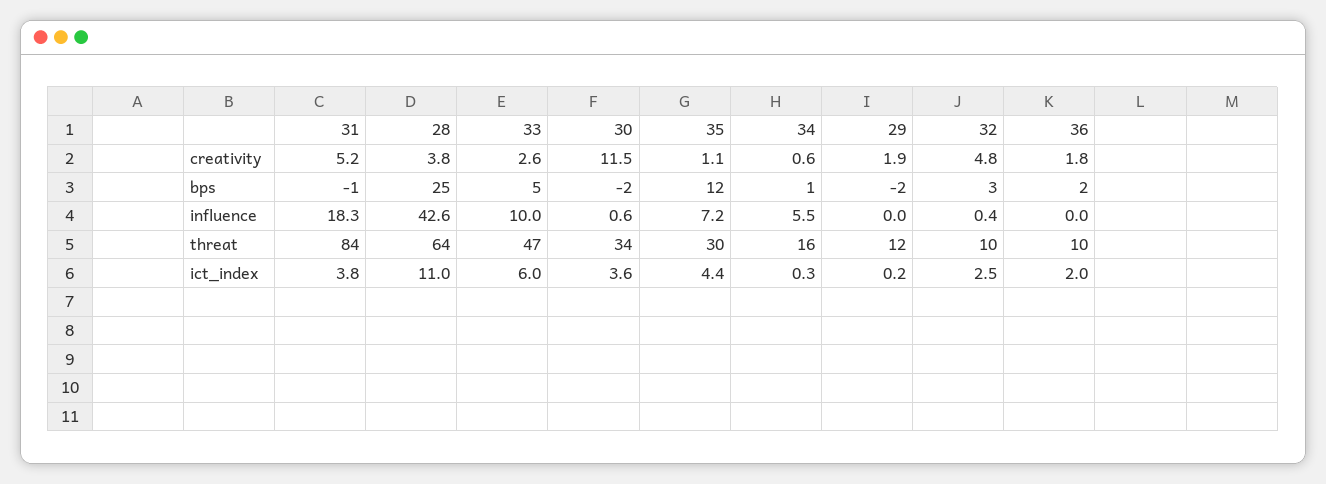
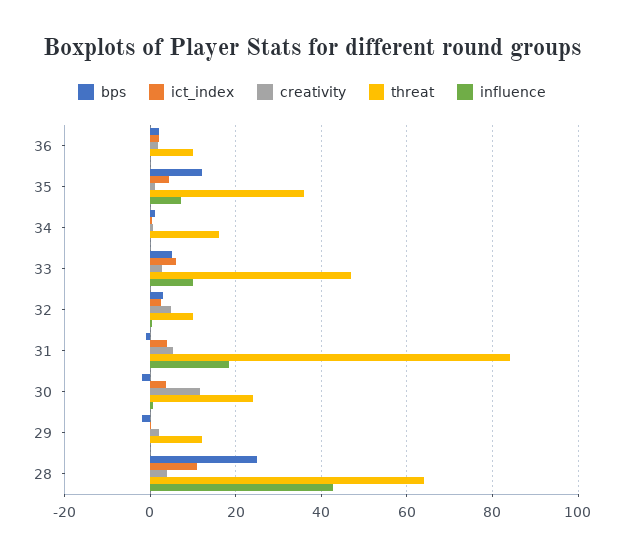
  {
    "creativity": {
      "31": 5.2,
      "28": 3.8,
      "33": 2.6,
      "30": 11.5,
      "35": 1.1,
      "34": 0.6,
      "29": 1.9,
      "32": 4.8,
      "36": 1.8
    },
    "bps": {
      "31": -1,
      "28": 25,
      "33": 5,
      "30": -2,
      "35": 12,
      "34": 1,
      "29": -2,
      "32": 3,
      "36": 2
    },
    "influence": {
      "31": 18.3,
      "28": 42.6,
      "33": 10,
      "30": 0.6,
      "35": 7.2,
-     "34": 5.5,
+     "34": 0,
      "29": 0,
      "32": 0.4,
      "36": 0
    },
    "threat": {
      "31": 84,
      "28": 64,
      "33": 47,
-     "30": 34,
+     "30": 24,
-     "35": 30,
+     "35": 36,
      "34": 16,
      "29": 12,
      "32": 10,
      "36": 10
    },
    "ict_index": {
      "31": 3.8,
      "28": 11,
      "33": 6,
      "30": 3.6,
      "35": 4.4,
      "34": 0.3,
      "29": 0.2,
      "32": 2.5,
      "36": 2
    }
  }

